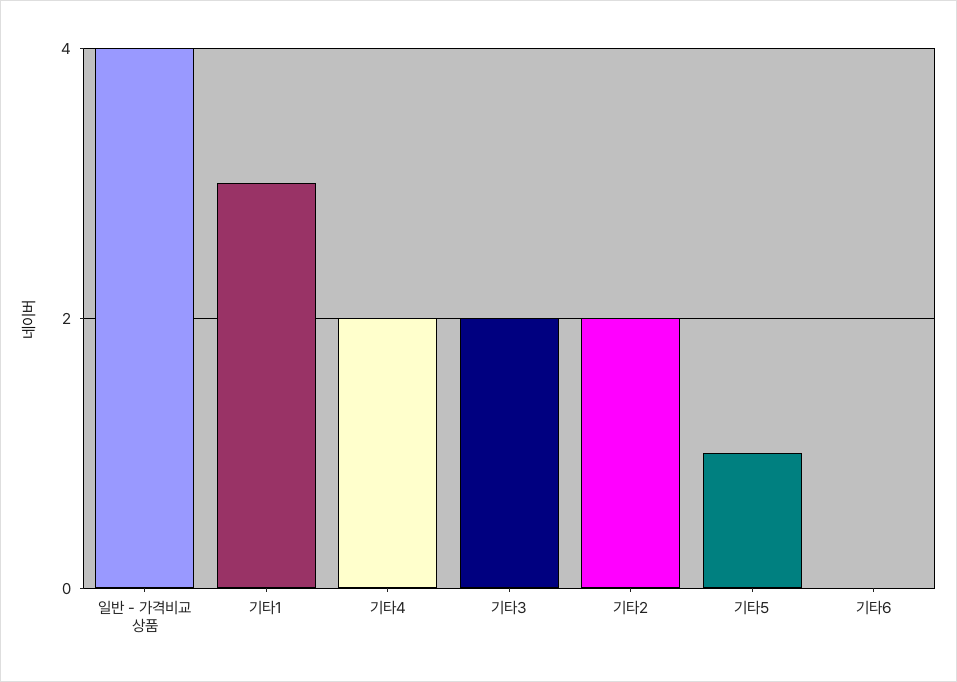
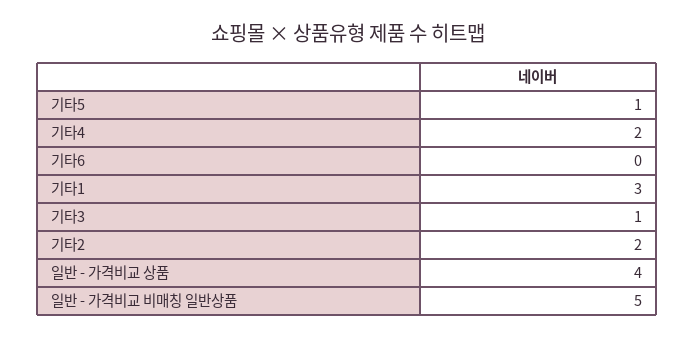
  {
    "일반 - 가격비교 상품": 4,
    "기타1": 3,
    "기타4": 2,
-   "기타3": 2,
+   "기타3": 1,
    "기타2": 2,
    "기타5": 1,
-   "기타6": 0
+   "기타6": 0,
+   "일반 - 가격비교 비매칭 일반상품": 5
  }

